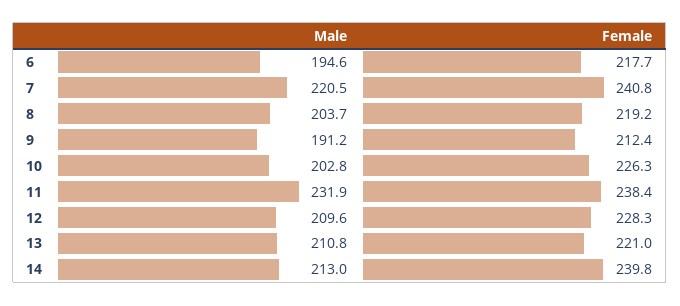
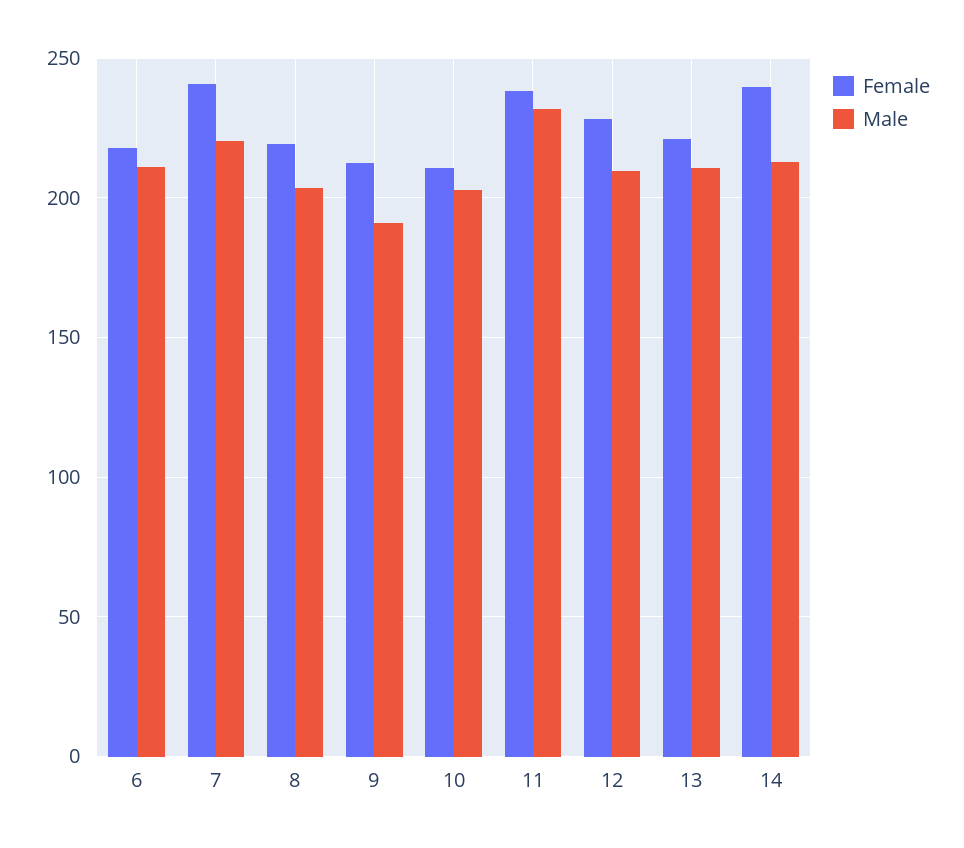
  {
    "Male": {
-     "6": 194.6,
+     "6": 210,
      "7": 220.5,
      "8": 203.7,
      "9": 191.2,
      "10": 202.8,
      "11": 231.9,
      "12": 209.6,
      "13": 210.8,
      "14": 213
    },
    "Female": {
      "6": 217.7,
      "7": 240.8,
      "8": 219.2,
      "9": 212.4,
-     "10": 226.3,
+     "10": 210,
      "11": 238.4,
      "12": 228.3,
      "13": 221,
      "14": 239.8
    }
  }

